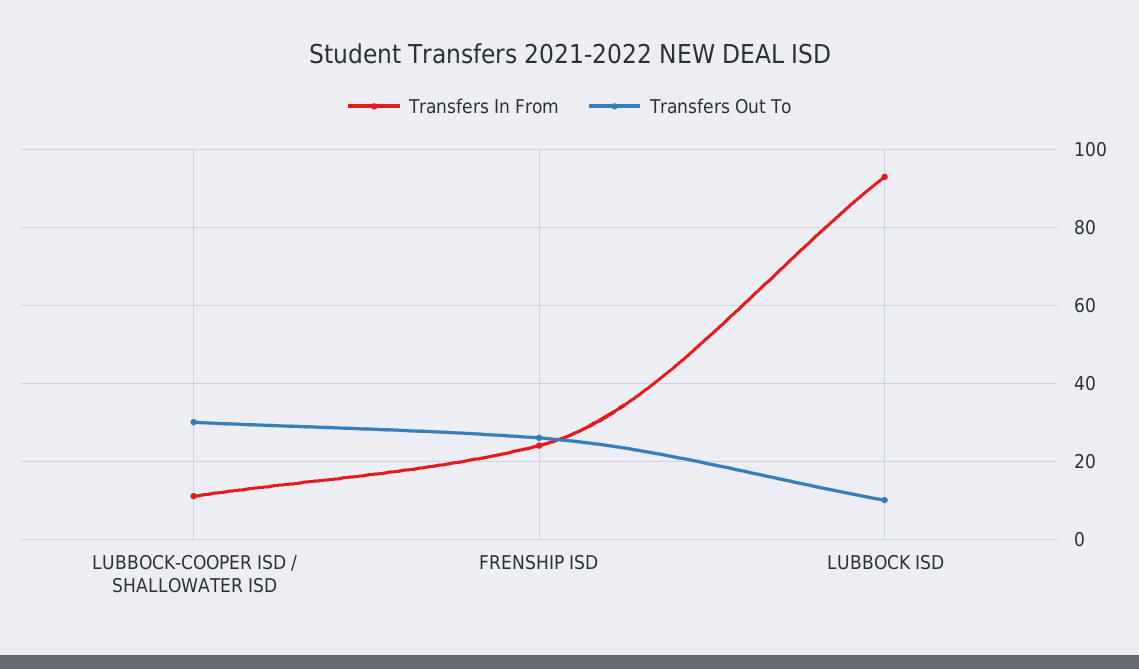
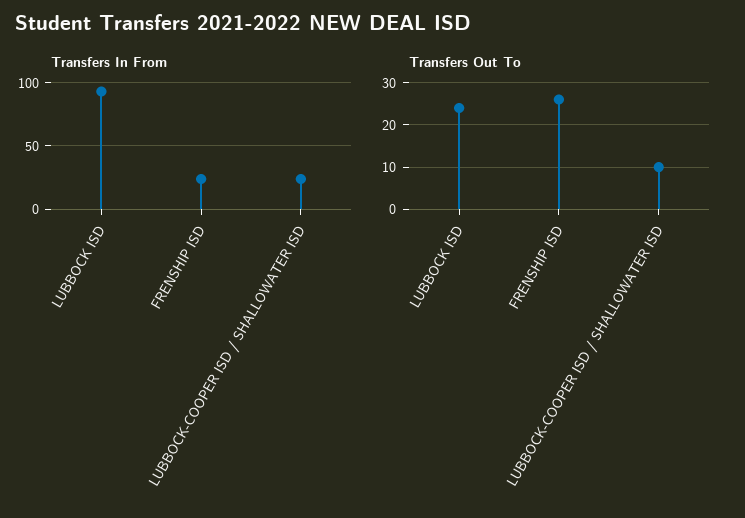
  {
    "Transfers In From": {
-     "LUBBOCK-COOPER ISD / SHALLOWATER ISD": 10,
+     "LUBBOCK-COOPER ISD / SHALLOWATER ISD": 25,
      "FRENSHIP ISD": 25,
      "LUBBOCK ISD": 95
    },
    "Transfers Out To": {
-     "LUBBOCK-COOPER ISD / SHALLOWATER ISD": 30,
+     "LUBBOCK-COOPER ISD / SHALLOWATER ISD": 10,
      "FRENSHIP ISD": 25,
-     "LUBBOCK ISD": 10
+     "LUBBOCK ISD": 25
    }
  }

